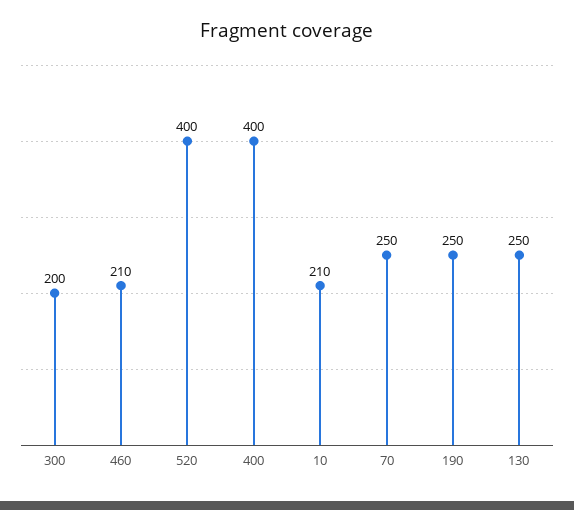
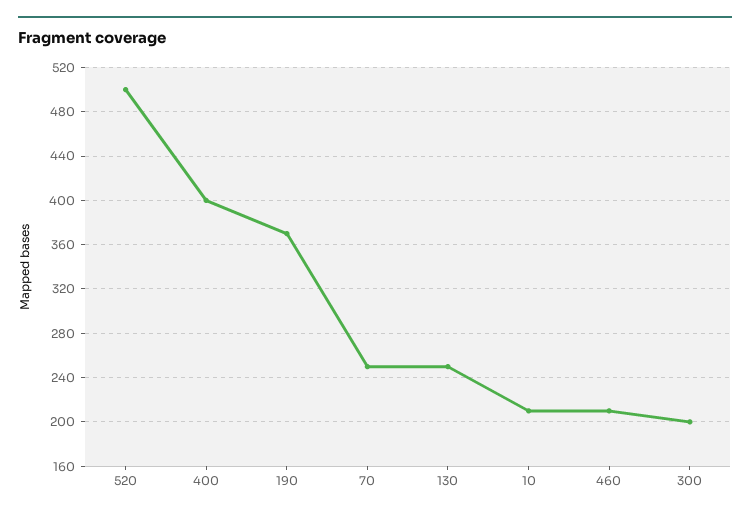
  {
    "300": 200,
    "460": 210,
-   "520": 400,
+   "520": 500,
    "400": 400,
    "10": 210,
    "70": 250,
-   "190": 250,
+   "190": 370,
    "130": 250
  }

